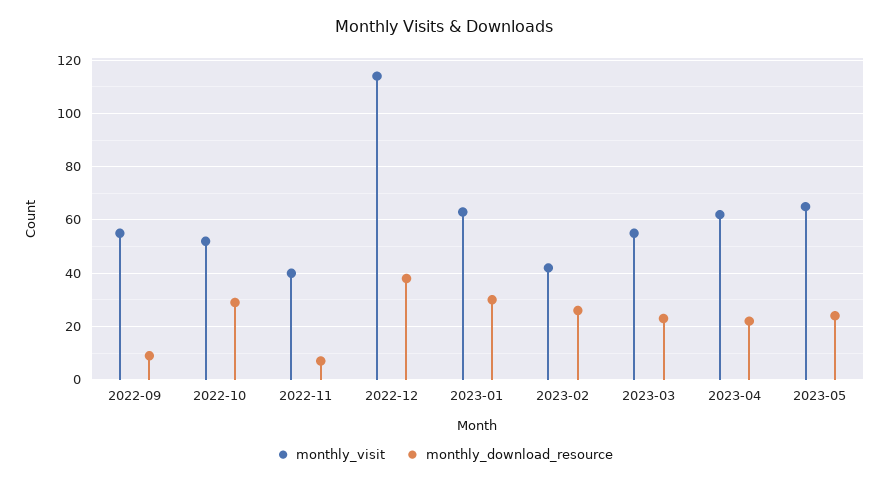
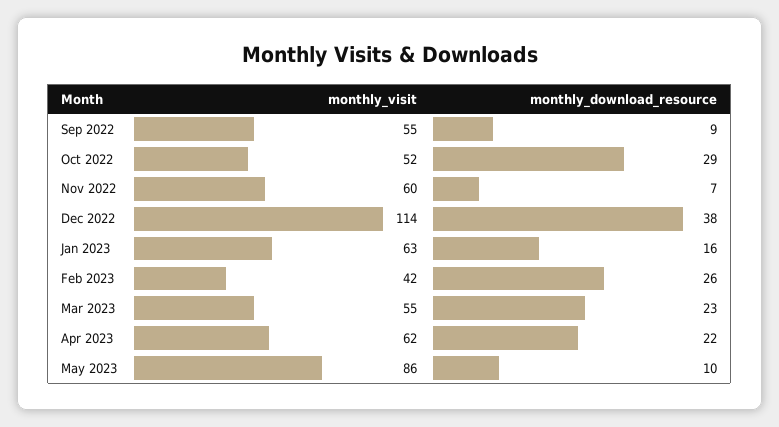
  {
    "monthly_visit": {
      "2022-09": 55,
      "2022-10": 52,
-     "2022-11": 40,
+     "2022-11": 60,
      "2022-12": 114,
      "2023-01": 63,
      "2023-02": 42,
      "2023-03": 55,
      "2023-04": 62,
-     "2023-05": 65
+     "2023-05": 86
    },
    "monthly_download_resource": {
      "2022-09": 9,
      "2022-10": 29,
      "2022-11": 7,
      "2022-12": 38,
-     "2023-01": 30,
+     "2023-01": 16,
      "2023-02": 26,
      "2023-03": 23,
      "2023-04": 22,
-     "2023-05": 25
+     "2023-05": 10
    }
  }

